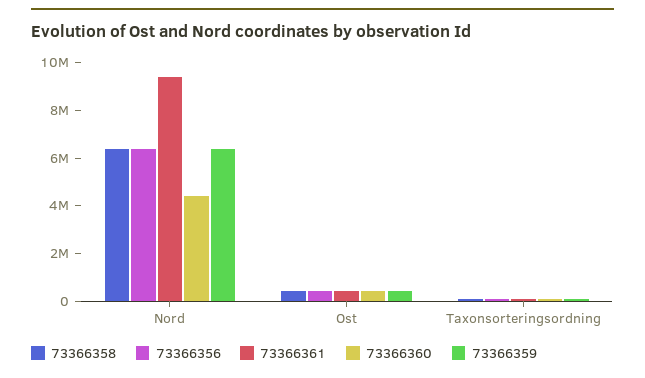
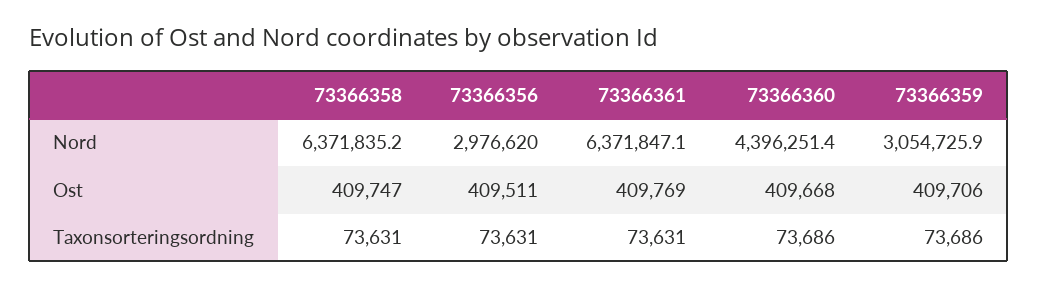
  {
    "73366358": {
      "Nord": 6371835.2,
      "Ost": 409747,
      "Taxonsorteringsordning": 73631
    },
    "73366356": {
-     "Nord": 6500000,
+     "Nord": 2976620,
      "Ost": 409511,
      "Taxonsorteringsordning": 73631
    },
    "73366361": {
-     "Nord": 9500000,
+     "Nord": 6371847.1,
      "Ost": 409769,
      "Taxonsorteringsordning": 73631
    },
    "73366360": {
      "Nord": 4396251.4,
      "Ost": 409668,
      "Taxonsorteringsordning": 73686
    },
    "73366359": {
-     "Nord": 6500000,
+     "Nord": 3054725.9,
      "Ost": 409706,
      "Taxonsorteringsordning": 73686
    }
  }

